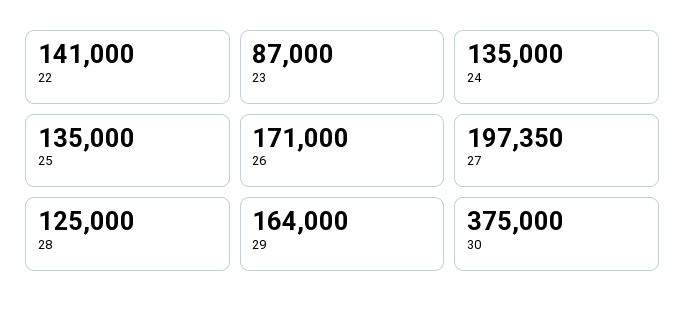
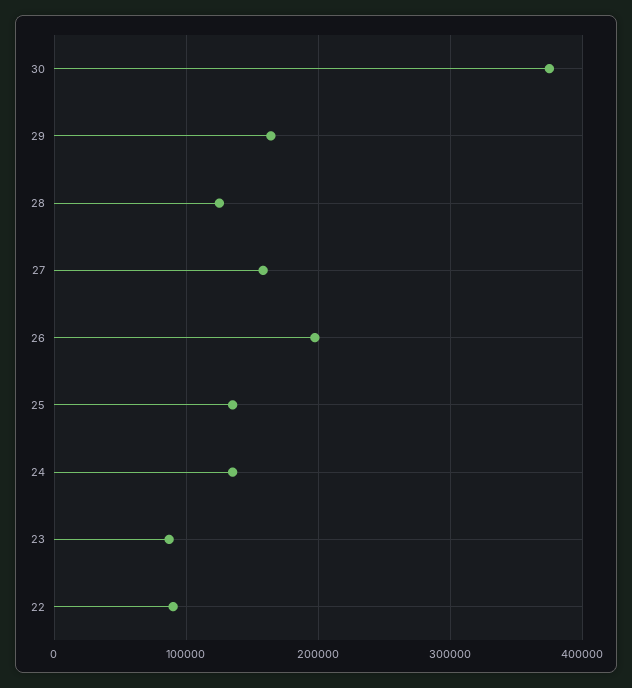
  {
-   "22": 141000,
+   "22": 90000,
    "23": 87000,
    "24": 135000,
    "25": 135000,
-   "26": 171000,
+   "26": 200000,
-   "27": 197350,
+   "27": 160000,
    "28": 125000,
    "29": 164000,
    "30": 375000
  }

